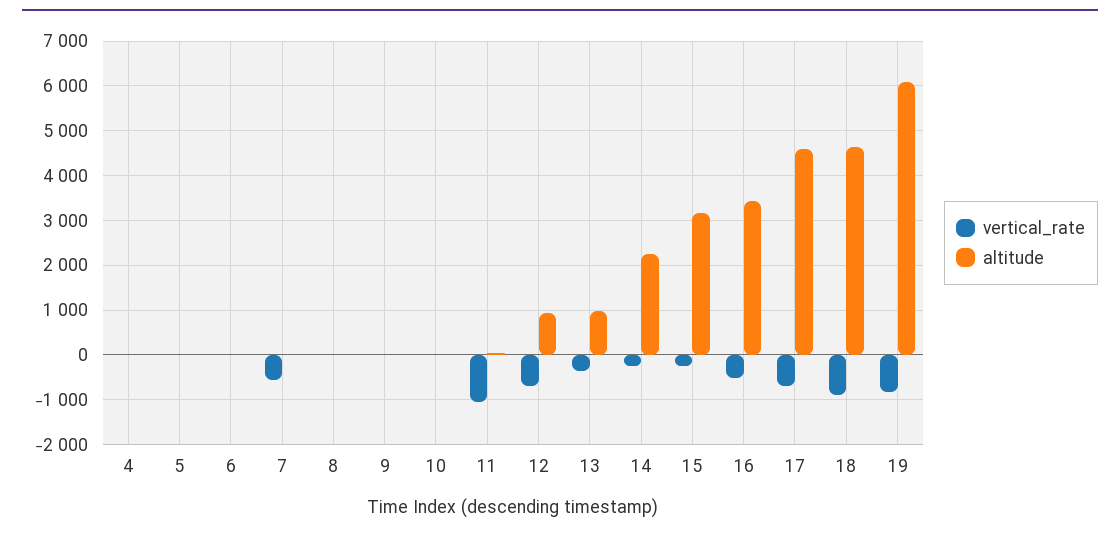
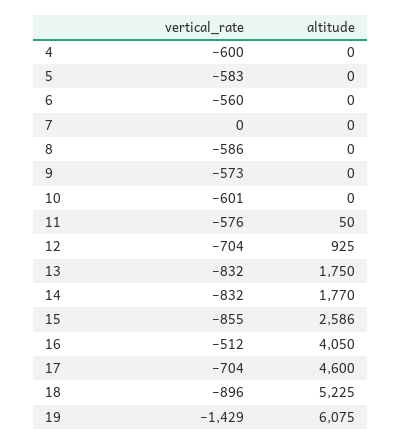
  {
    "vertical_rate": {
-     "4": 0,
+     "4": -600,
-     "5": 0,
+     "5": -583,
-     "6": 0,
+     "6": -560,
-     "7": -600,
+     "7": 0,
-     "8": 0,
+     "8": -586,
-     "9": 0,
+     "9": -573,
-     "10": 0,
+     "10": -601,
-     "11": -1000,
+     "11": -576,
      "12": -704,
-     "13": -400,
+     "13": -832,
-     "14": -200,
+     "14": -832,
-     "15": -200,
+     "15": -855,
      "16": -512,
      "17": -704,
      "18": -896,
-     "19": -800
+     "19": -1429
    },
    "altitude": {
      "4": 0,
      "5": 0,
      "6": 0,
      "7": 0,
      "8": 0,
      "9": 0,
      "10": 0,
      "11": 50,
      "12": 925,
-     "13": 1000,
+     "13": 1750,
-     "14": 2200,
+     "14": 1770,
-     "15": 3200,
+     "15": 2586,
-     "16": 3400,
+     "16": 4050,
      "17": 4600,
-     "18": 4600,
+     "18": 5225,
      "19": 6075
    }
  }

